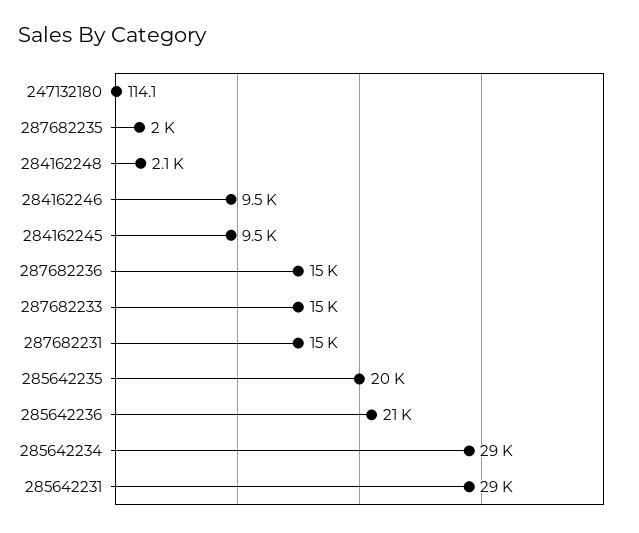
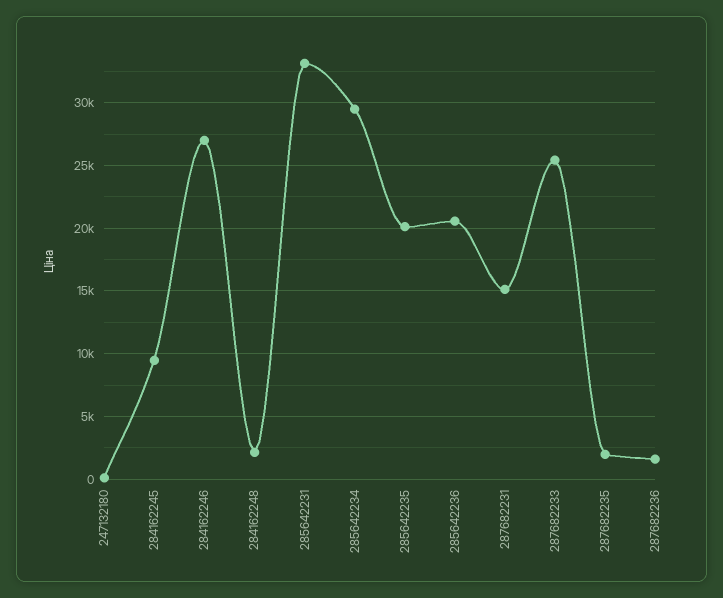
  {
    "247132180": 114.1,
    "287682235": 2000,
    "284162248": 2100,
-   "284162246": 9500,
+   "284162246": 27000,
    "284162245": 9500,
-   "287682236": 15000,
+   "287682236": 1500,
-   "287682233": 15000,
+   "287682233": 25500,
    "287682231": 15000,
    "285642235": 20000,
    "285642236": 21000,
    "285642234": 29000,
-   "285642231": 29000
+   "285642231": 33000
  }

